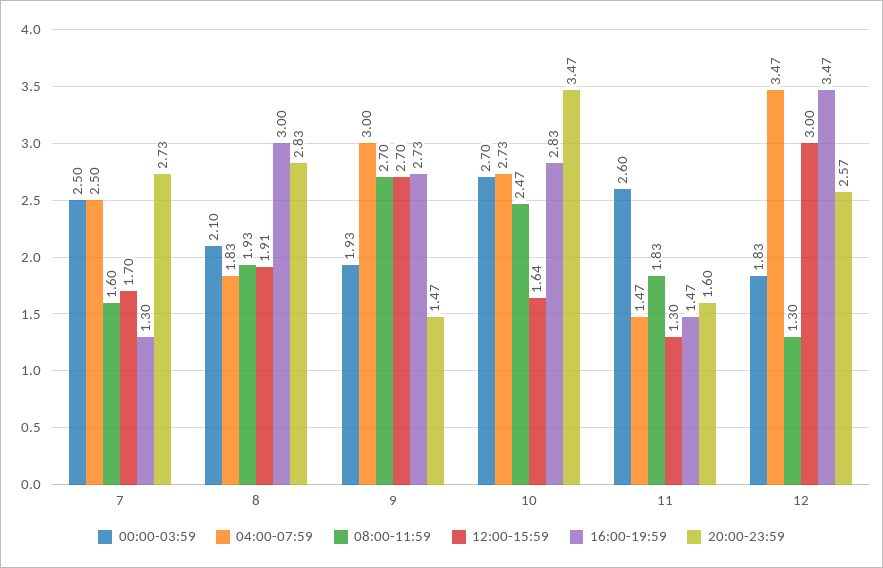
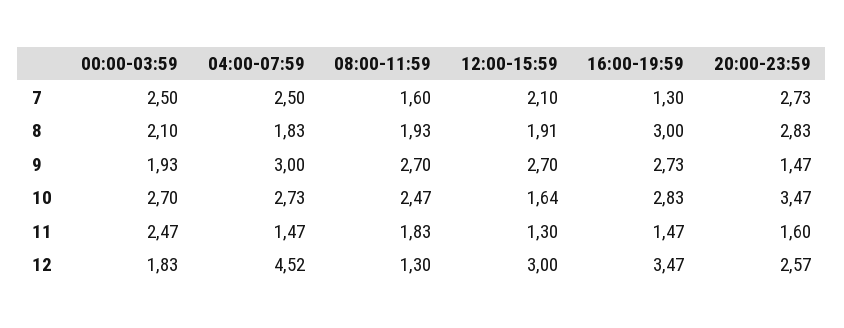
  {
    "00:00-03:59": {
      "7": 2.5,
      "8": 2.1,
      "9": 1.93,
      "10": 2.7,
-     "11": 2.6,
+     "11": 2.47,
      "12": 1.83
    },
    "04:00-07:59": {
      "7": 2.5,
      "8": 1.83,
      "9": 3,
      "10": 2.73,
      "11": 1.47,
-     "12": 3.47
+     "12": 4.52
    },
    "08:00-11:59": {
      "7": 1.6,
      "8": 1.93,
      "9": 2.7,
      "10": 2.47,
      "11": 1.83,
      "12": 1.3
    },
    "12:00-15:59": {
-     "7": 1.7,
+     "7": 2.1,
      "8": 1.91,
      "9": 2.7,
      "10": 1.64,
      "11": 1.3,
      "12": 3
    },
    "16:00-19:59": {
      "7": 1.3,
      "8": 3,
      "9": 2.73,
      "10": 2.83,
      "11": 1.47,
      "12": 3.47
    },
    "20:00-23:59": {
      "7": 2.73,
      "8": 2.83,
      "9": 1.47,
      "10": 3.47,
      "11": 1.6,
      "12": 2.57
    }
  }

